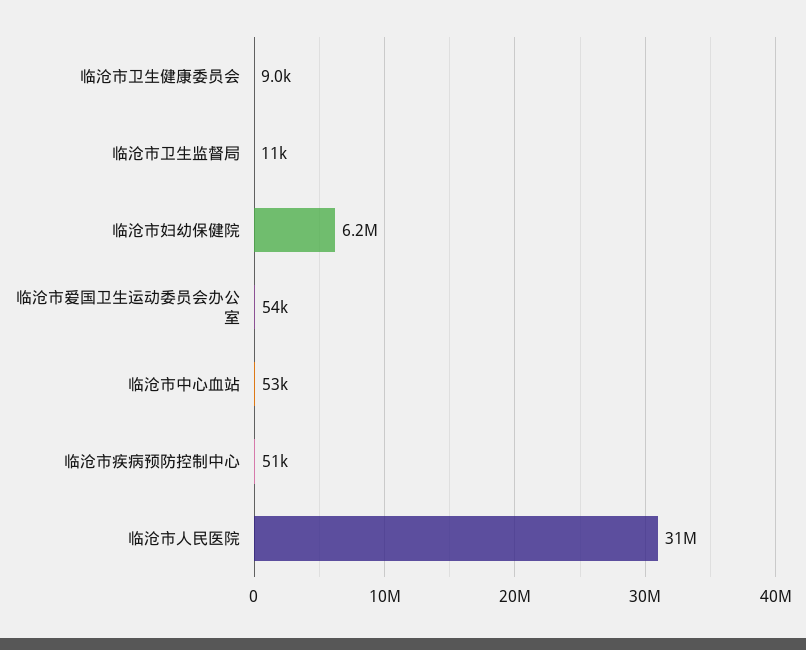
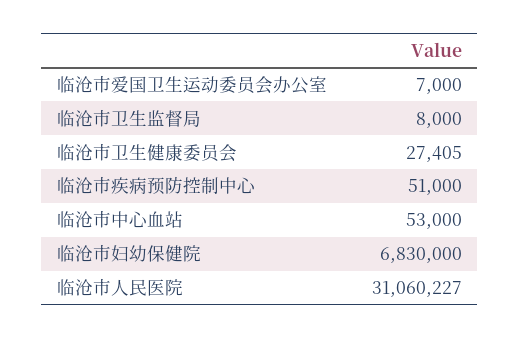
  {
-   "临沧市卫生健康委员会": 9000,
+   "临沧市卫生健康委员会": 27405,
-   "临沧市卫生监督局": 11000,
+   "临沧市卫生监督局": 8000,
-   "临沧市妇幼保健院": 6200000,
+   "临沧市妇幼保健院": 6830000,
-   "临沧市爱国卫生运动委员会办公室": 54000,
+   "临沧市爱国卫生运动委员会办公室": 7000,
    "临沧市中心血站": 53000,
    "临沧市疾病预防控制中心": 51000,
    "临沧市人民医院": 31060227
  }

